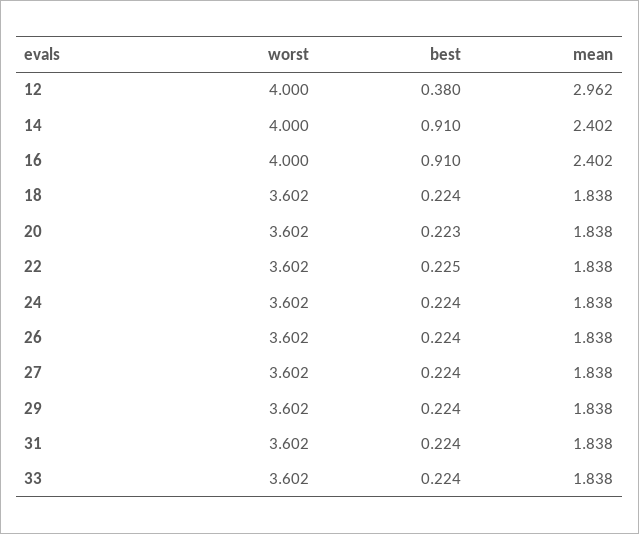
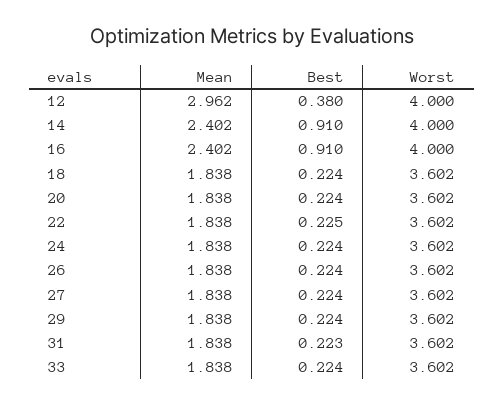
  {
    "worst": {
      "12": 4,
      "14": 4,
      "16": 4,
      "18": 3.602,
      "20": 3.602,
      "22": 3.602,
      "24": 3.602,
      "26": 3.602,
      "27": 3.602,
      "29": 3.602,
      "31": 3.602,
      "33": 3.602
    },
    "best": {
      "12": 0.38,
      "14": 0.91,
      "16": 0.91,
      "18": 0.224,
-     "20": 0.223,
+     "20": 0.224,
      "22": 0.225,
      "24": 0.224,
      "26": 0.224,
      "27": 0.224,
      "29": 0.224,
-     "31": 0.224,
+     "31": 0.223,
      "33": 0.224
    },
    "mean": {
      "12": 2.962,
      "14": 2.402,
      "16": 2.402,
      "18": 1.838,
      "20": 1.838,
      "22": 1.838,
      "24": 1.838,
      "26": 1.838,
      "27": 1.838,
      "29": 1.838,
      "31": 1.838,
      "33": 1.838
    }
  }

